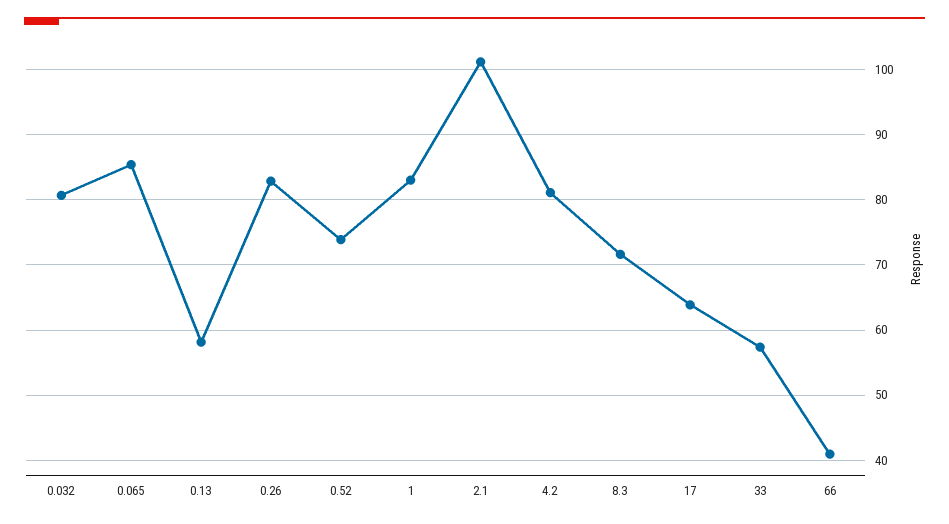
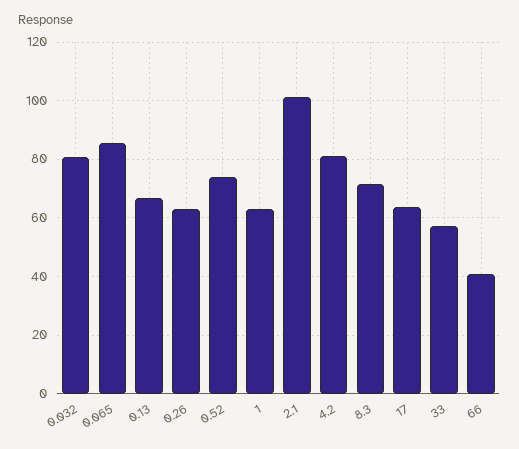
  {
    "0.032": 81,
    "0.065": 85,
-   "0.13": 58,
+   "0.13": 67.5,
-   "0.26": 83,
+   "0.26": 62.5,
    "0.52": 74,
-   "1": 83,
+   "1": 62.5,
    "2.1": 101,
    "4.2": 81,
    "8.3": 72,
    "17": 64,
    "33": 57,
    "66": 41
  }

